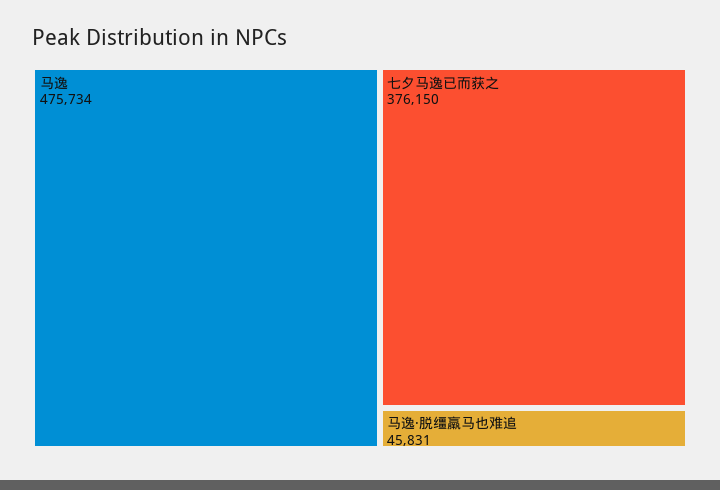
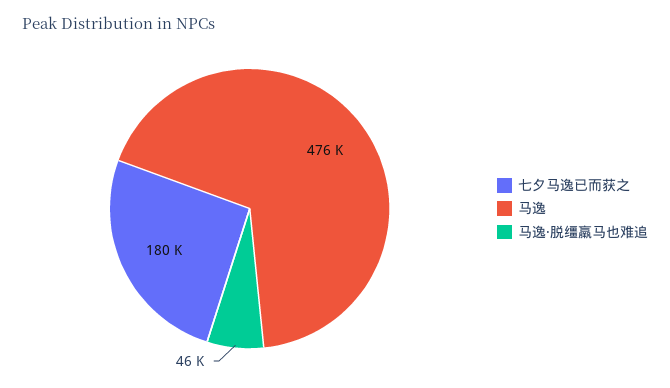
  {
    "马逸": 475734,
-   "七夕马逸已而获之": 376150,
+   "七夕马逸已而获之": 180000,
    "马逸·脱缰羸马也难追": 45831
  }

